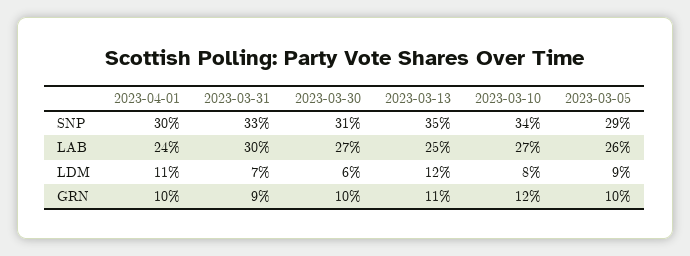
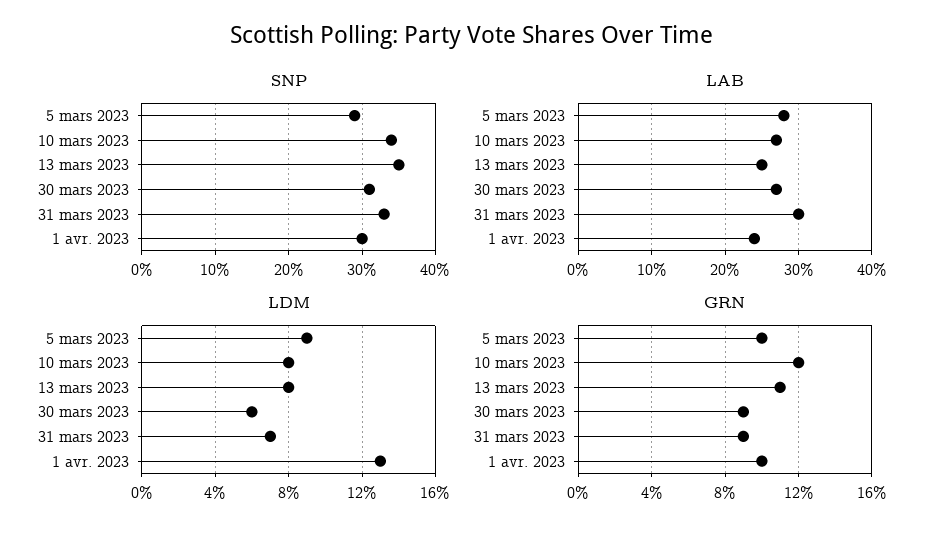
  {
    "SNP": {
      "2023-04-01": 30,
      "2023-03-31": 33,
      "2023-03-30": 31,
      "2023-03-13": 35,
      "2023-03-10": 34,
      "2023-03-05": 29
    },
    "LAB": {
      "2023-04-01": 24,
      "2023-03-31": 30,
      "2023-03-30": 27,
      "2023-03-13": 25,
      "2023-03-10": 27,
-     "2023-03-05": 26
+     "2023-03-05": 28
    },
    "LDM": {
-     "2023-04-01": 11,
+     "2023-04-01": 13,
      "2023-03-31": 7,
      "2023-03-30": 6,
-     "2023-03-13": 12,
+     "2023-03-13": 8,
      "2023-03-10": 8,
      "2023-03-05": 9
    },
    "GRN": {
      "2023-04-01": 10,
      "2023-03-31": 9,
-     "2023-03-30": 10,
+     "2023-03-30": 9,
      "2023-03-13": 11,
      "2023-03-10": 12,
      "2023-03-05": 10
    }
  }

